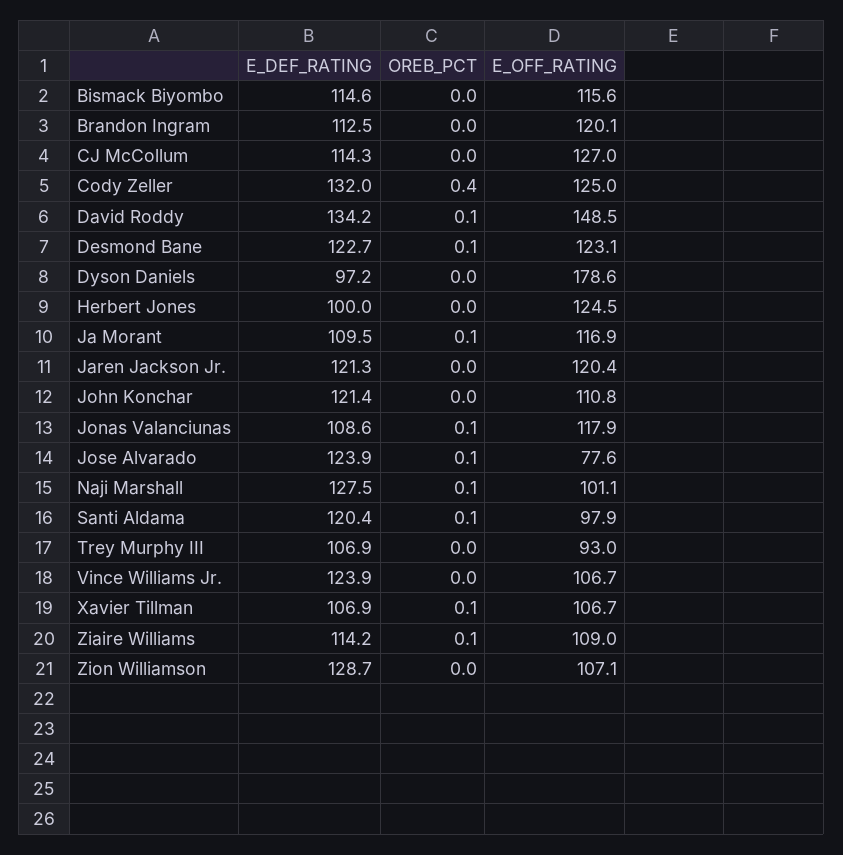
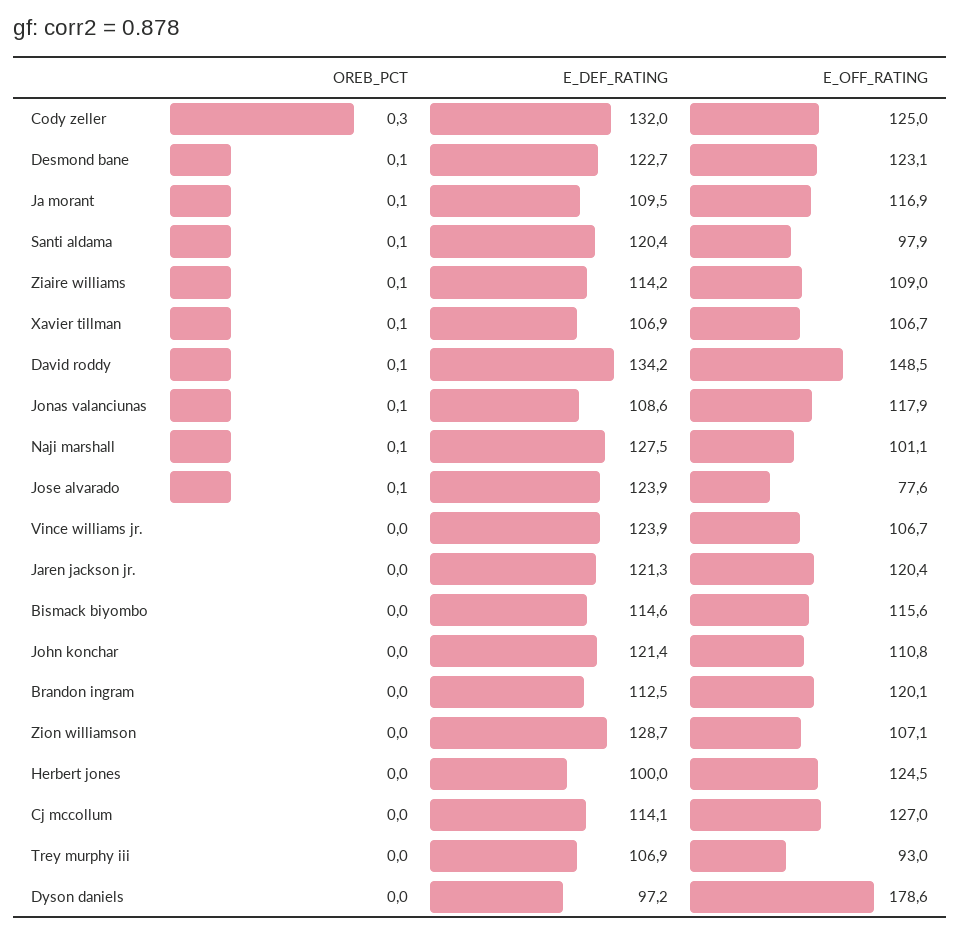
  {
    "E_DEF_RATING": {
      "Bismack Biyombo": 114.6,
      "Brandon Ingram": 112.5,
-     "CJ McCollum": 114.3,
+     "CJ McCollum": 114.1,
      "Cody Zeller": 132,
      "David Roddy": 134.2,
      "Desmond Bane": 122.7,
      "Dyson Daniels": 97.2,
      "Herbert Jones": 100,
      "Ja Morant": 109.5,
      "Jaren Jackson Jr.": 121.3,
      "John Konchar": 121.4,
      "Jonas Valanciunas": 108.6,
      "Jose Alvarado": 123.9,
      "Naji Marshall": 127.5,
      "Santi Aldama": 120.4,
      "Trey Murphy III": 106.9,
      "Vince Williams Jr.": 123.9,
      "Xavier Tillman": 106.9,
      "Ziaire Williams": 114.2,
      "Zion Williamson": 128.7
    },
    "OREB_PCT": {
      "Bismack Biyombo": 0,
      "Brandon Ingram": 0,
      "CJ McCollum": 0,
-     "Cody Zeller": 0.4,
+     "Cody Zeller": 0.3,
      "David Roddy": 0.1,
      "Desmond Bane": 0.1,
      "Dyson Daniels": 0,
      "Herbert Jones": 0,
      "Ja Morant": 0.1,
      "Jaren Jackson Jr.": 0,
      "John Konchar": 0,
      "Jonas Valanciunas": 0.1,
      "Jose Alvarado": 0.1,
      "Naji Marshall": 0.1,
      "Santi Aldama": 0.1,
      "Trey Murphy III": 0,
      "Vince Williams Jr.": 0,
      "Xavier Tillman": 0.1,
      "Ziaire Williams": 0.1,
      "Zion Williamson": 0
    },
    "E_OFF_RATING": {
      "Bismack Biyombo": 115.6,
      "Brandon Ingram": 120.1,
      "CJ McCollum": 127,
      "Cody Zeller": 125,
      "David Roddy": 148.5,
      "Desmond Bane": 123.1,
      "Dyson Daniels": 178.6,
      "Herbert Jones": 124.5,
      "Ja Morant": 116.9,
      "Jaren Jackson Jr.": 120.4,
      "John Konchar": 110.8,
      "Jonas Valanciunas": 117.9,
      "Jose Alvarado": 77.6,
      "Naji Marshall": 101.1,
      "Santi Aldama": 97.9,
      "Trey Murphy III": 93,
      "Vince Williams Jr.": 106.7,
      "Xavier Tillman": 106.7,
      "Ziaire Williams": 109,
      "Zion Williamson": 107.1
    }
  }

